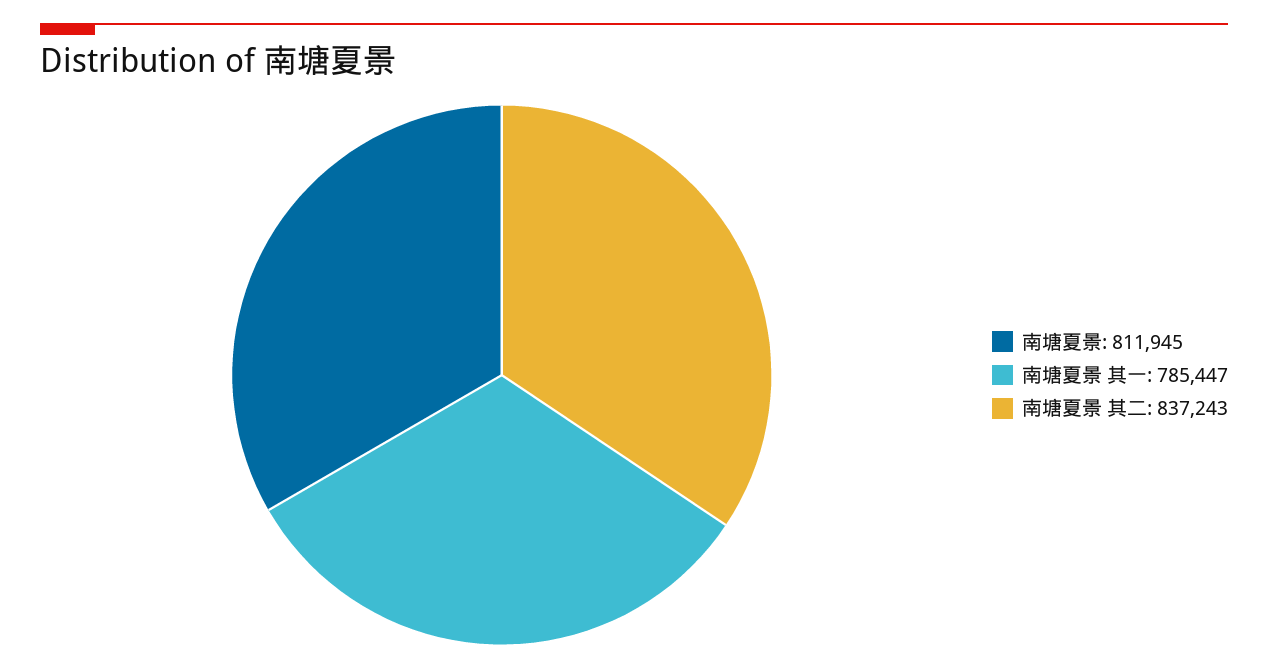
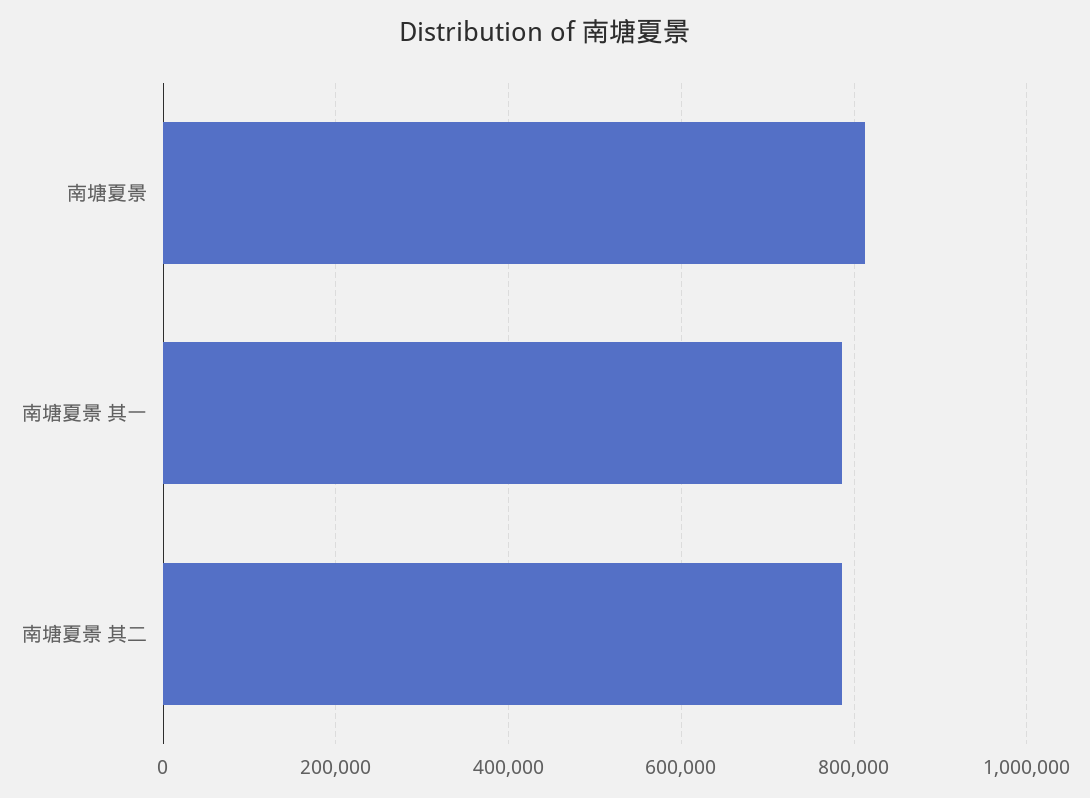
  {
    "南塘夏景": 811945,
    "南塘夏景 其一": 785447,
-   "南塘夏景 其二": 837243
+   "南塘夏景 其二": 780000
  }

